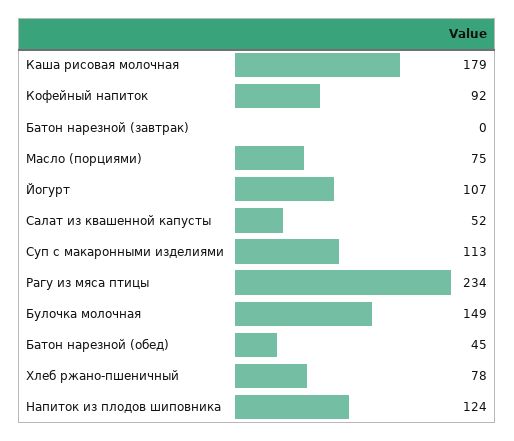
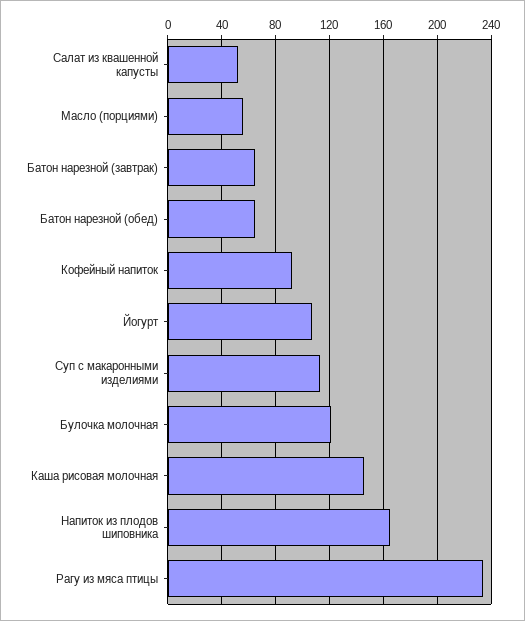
  {
-   "Каша рисовая молочная": 179,
+   "Каша рисовая молочная": 145,
    "Кофейный напиток": 92,
-   "Батон нарезной (завтрак)": 0,
+   "Батон нарезной (завтрак)": 65,
-   "Масло (порциями)": 75,
+   "Масло (порциями)": 55,
    "Йогурт": 107,
    "Салат из квашенной капусты": 52,
    "Суп с макаронными изделиями": 113,
    "Рагу из мяса птицы": 234,
-   "Булочка молочная": 149,
+   "Булочка молочная": 120,
-   "Батон нарезной (обед)": 45,
+   "Батон нарезной (обед)": 65,
-   "Хлеб ржано-пшеничный": 78,
-   "Напиток из плодов шиповника": 124
+   "Напиток из плодов шиповника": 165
  }

